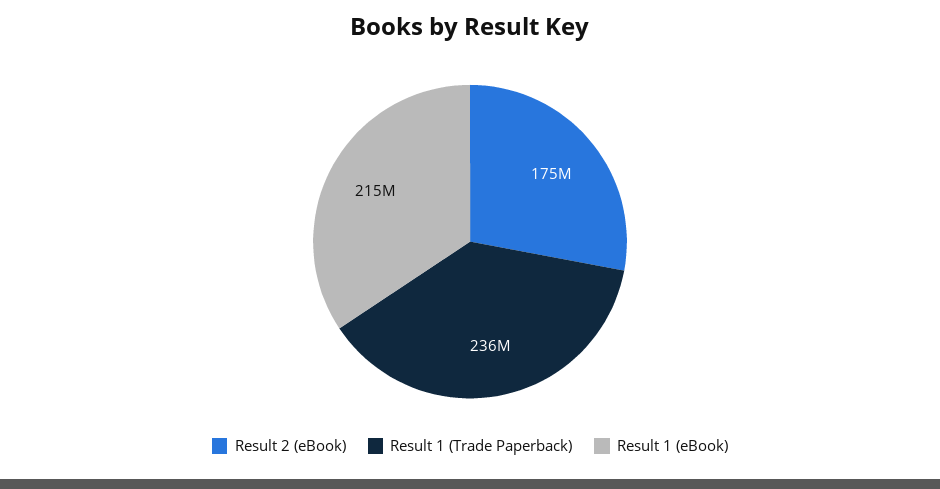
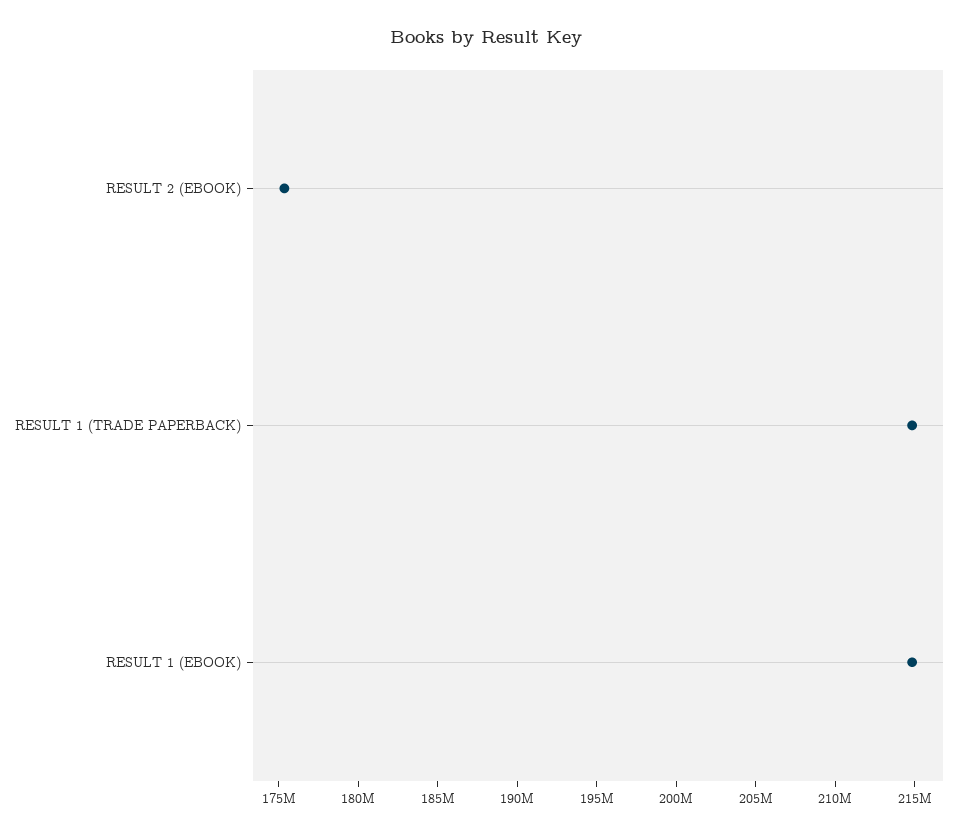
  {
    "Result 2 (eBook)": 175000000,
-   "Result 1 (Trade Paperback)": 236000000,
+   "Result 1 (Trade Paperback)": 215000000,
    "Result 1 (eBook)": 215000000
  }

